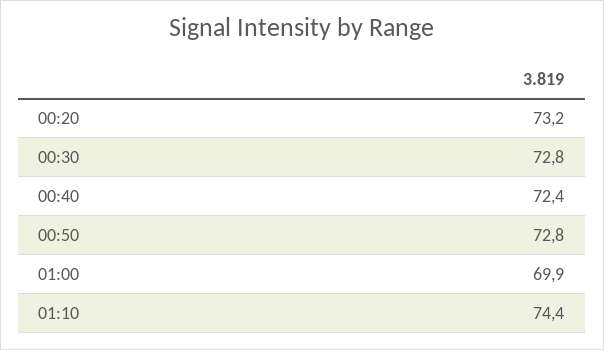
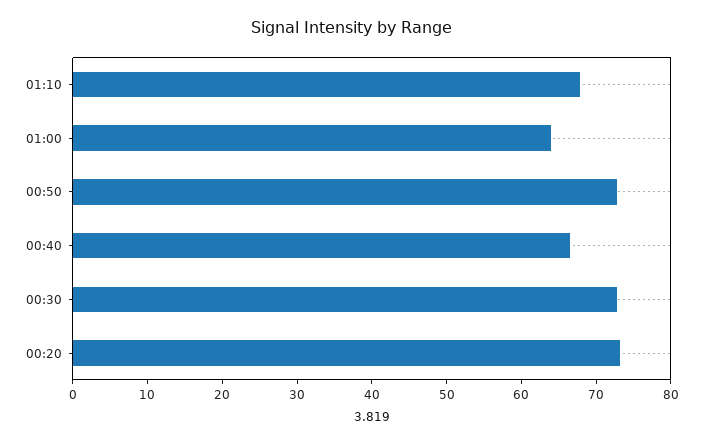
  {
    "00:20": 73.2,
    "00:30": 72.8,
-   "00:40": 72.4,
+   "00:40": 66,
    "00:50": 72.8,
-   "01:00": 69.9,
+   "01:00": 64,
-   "01:10": 74.4
+   "01:10": 68
  }

